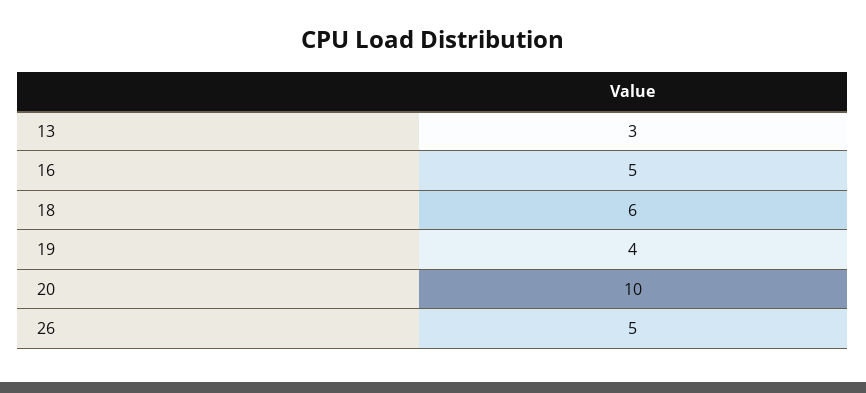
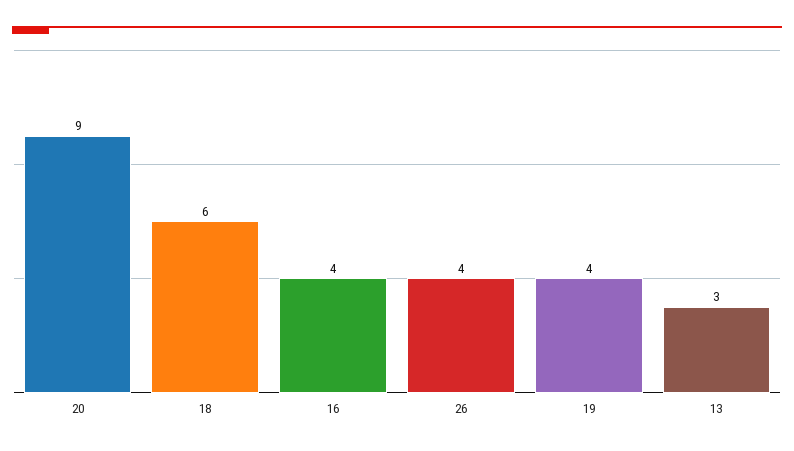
  {
    "13": 3,
-   "16": 5,
+   "16": 4,
    "18": 6,
    "19": 4,
-   "20": 10,
+   "20": 9,
-   "26": 5
+   "26": 4
  }

